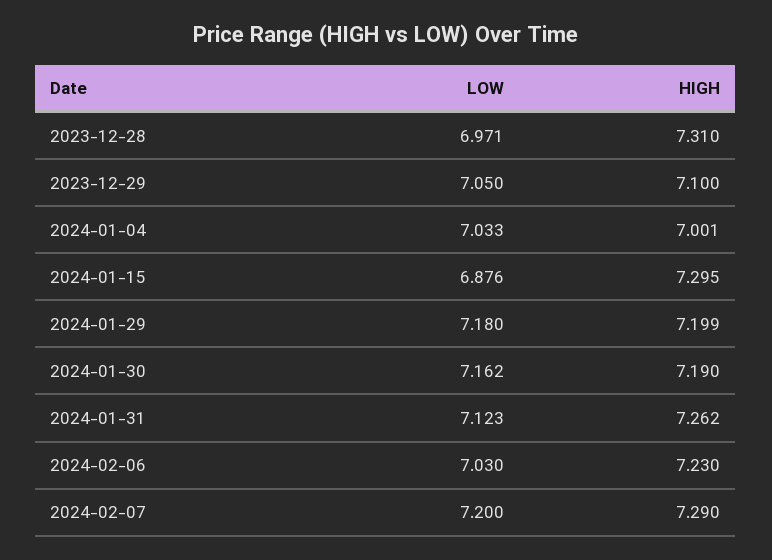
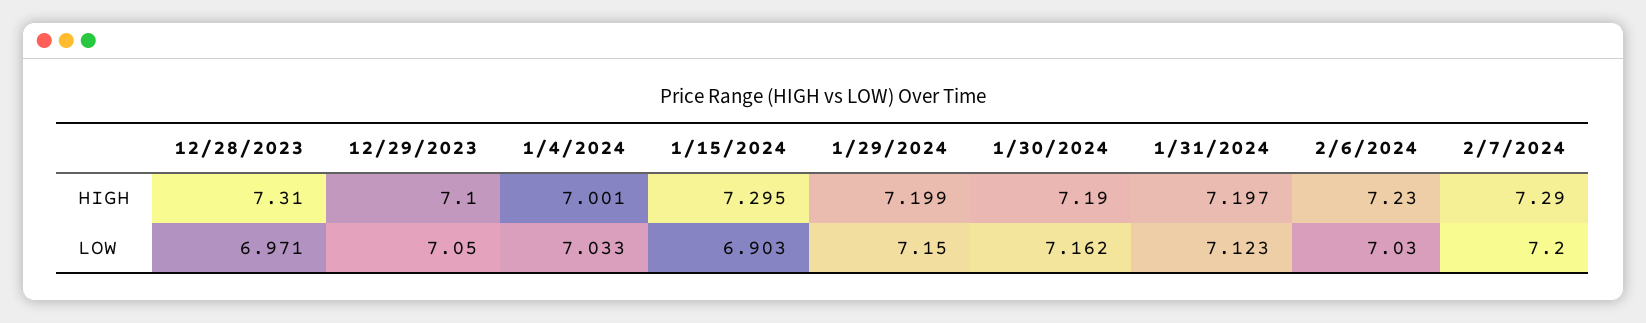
  {
    "LOW": {
      "2023-12-28": 6.971,
      "2023-12-29": 7.05,
      "2024-01-04": 7.033,
-     "2024-01-15": 6.876,
+     "2024-01-15": 6.903,
-     "2024-01-29": 7.18,
+     "2024-01-29": 7.15,
      "2024-01-30": 7.162,
      "2024-01-31": 7.123,
      "2024-02-06": 7.03,
      "2024-02-07": 7.2
    },
    "HIGH": {
      "2023-12-28": 7.31,
      "2023-12-29": 7.1,
      "2024-01-04": 7.001,
      "2024-01-15": 7.295,
      "2024-01-29": 7.199,
      "2024-01-30": 7.19,
-     "2024-01-31": 7.262,
+     "2024-01-31": 7.197,
      "2024-02-06": 7.23,
      "2024-02-07": 7.29
    }
  }

